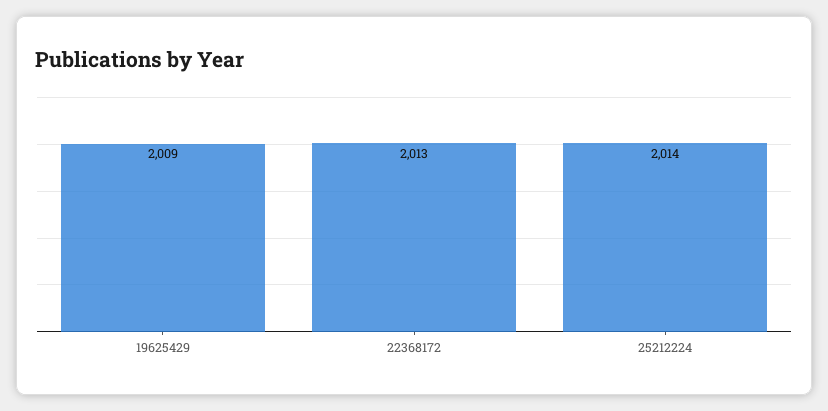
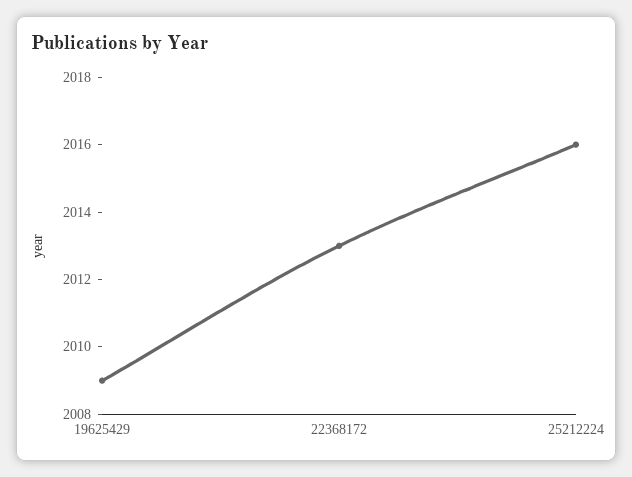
  {
    "19625429": 2009,
    "22368172": 2013,
-   "25212224": 2014
+   "25212224": 2016
  }

